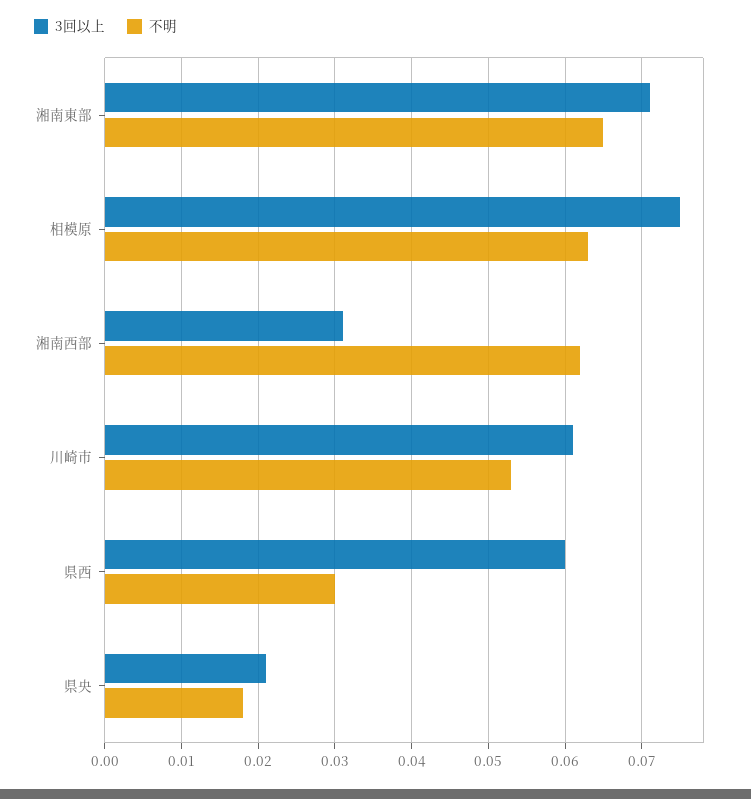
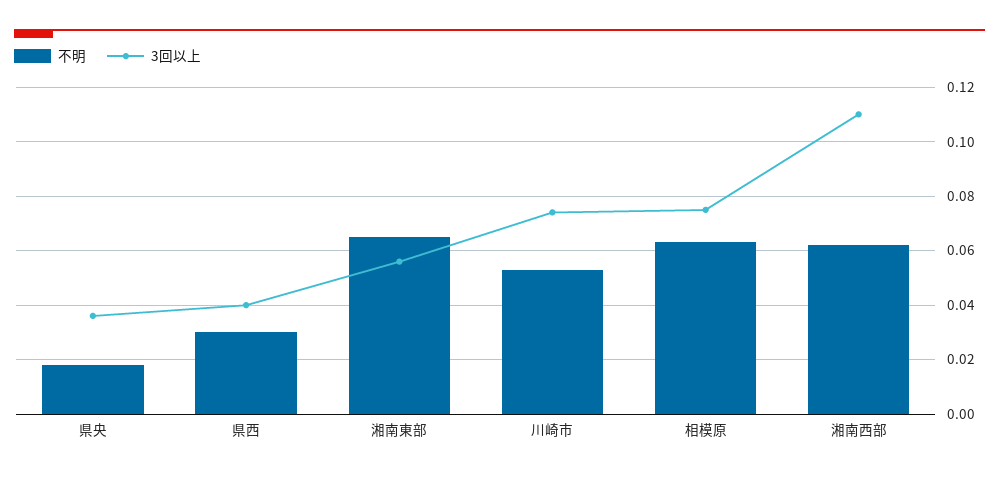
  {
    "3回以上": {
-     "湘南東部": 0.071,
+     "湘南東部": 0.055,
      "相模原": 0.075,
-     "湘南西部": 0.031,
+     "湘南西部": 0.11,
-     "川崎市": 0.061,
+     "川崎市": 0.075,
-     "県西": 0.06,
+     "県西": 0.04,
-     "県央": 0.021
+     "県央": 0.035
    },
    "不明": {
      "湘南東部": 0.065,
      "相模原": 0.063,
      "湘南西部": 0.062,
      "川崎市": 0.053,
      "県西": 0.03,
      "県央": 0.018
    }
  }

